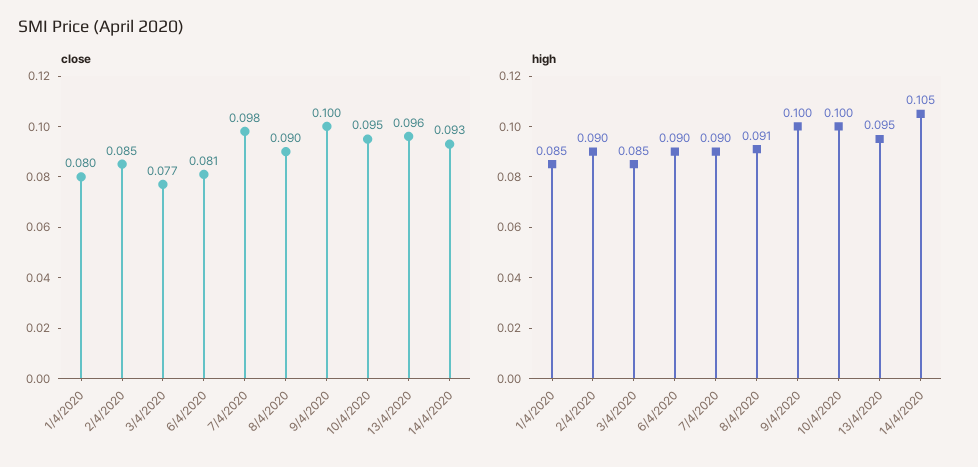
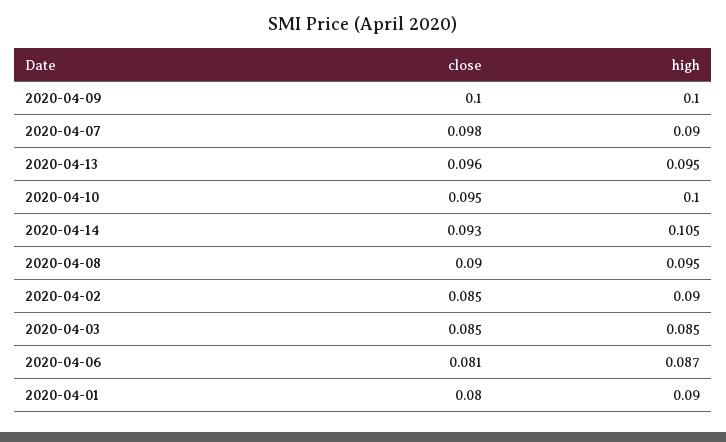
  {
    "close": {
      "1/4/2020": 0.08,
      "2/4/2020": 0.085,
-     "3/4/2020": 0.077,
+     "3/4/2020": 0.085,
      "6/4/2020": 0.081,
      "7/4/2020": 0.098,
      "8/4/2020": 0.09,
      "9/4/2020": 0.1,
      "10/4/2020": 0.095,
      "13/4/2020": 0.096,
      "14/4/2020": 0.093
    },
    "high": {
-     "1/4/2020": 0.085,
+     "1/4/2020": 0.09,
      "2/4/2020": 0.09,
      "3/4/2020": 0.085,
-     "6/4/2020": 0.09,
+     "6/4/2020": 0.087,
      "7/4/2020": 0.09,
-     "8/4/2020": 0.091,
+     "8/4/2020": 0.095,
      "9/4/2020": 0.1,
      "10/4/2020": 0.1,
      "13/4/2020": 0.095,
      "14/4/2020": 0.105
    }
  }

